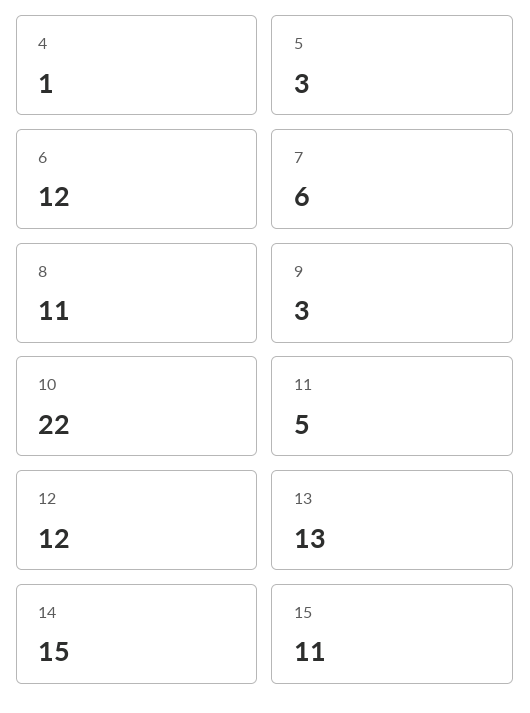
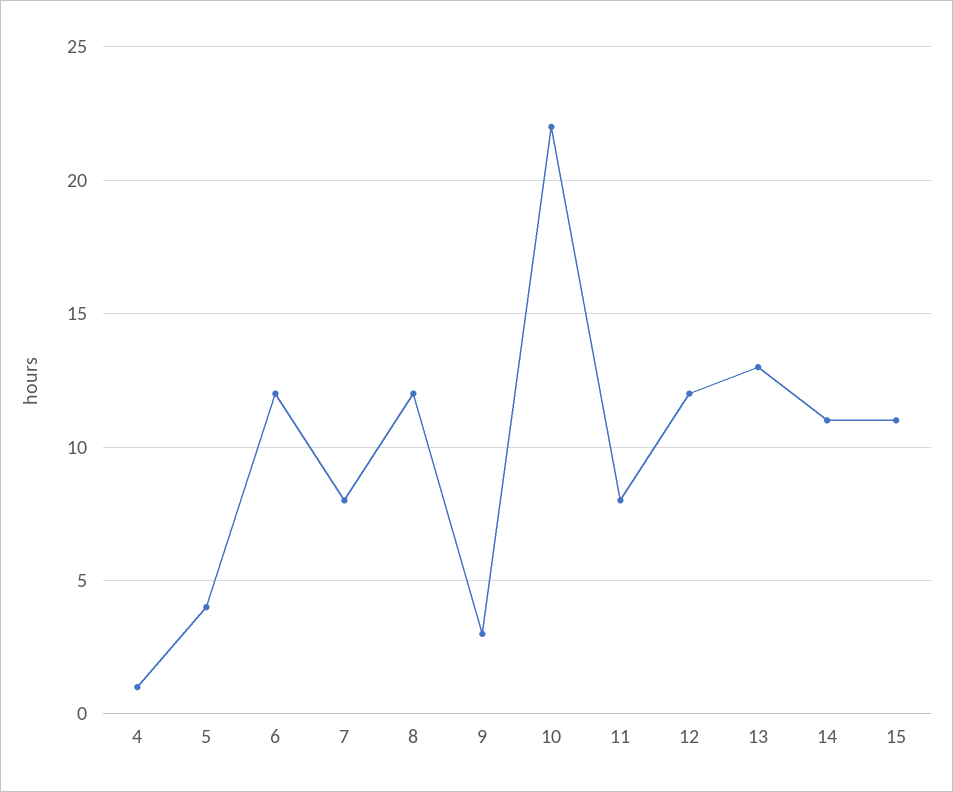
  {
    "4": 1,
-   "5": 3,
+   "5": 4,
    "6": 12,
-   "7": 6,
+   "7": 8,
-   "8": 11,
+   "8": 12,
    "9": 3,
    "10": 22,
-   "11": 5,
+   "11": 8,
    "12": 12,
    "13": 13,
-   "14": 15,
+   "14": 11,
    "15": 11
  }

